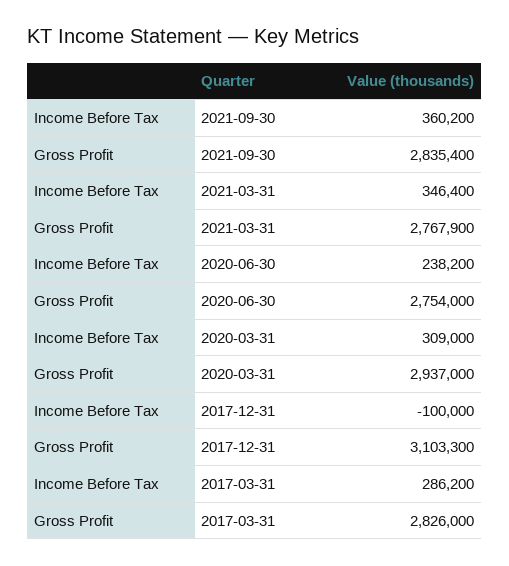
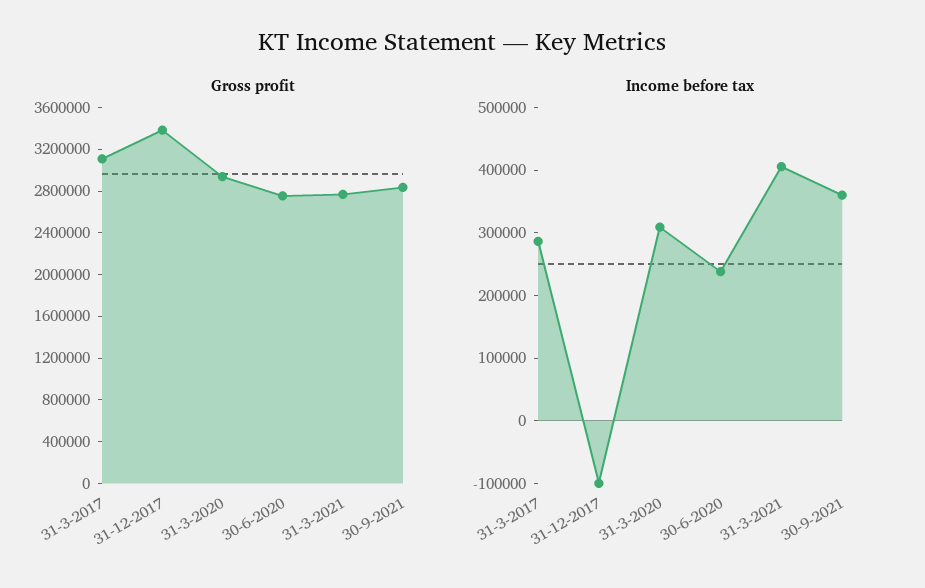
  {
    "Income Before Tax": {
      "2021-09-30": 360200,
-     "2021-03-31": 346400,
+     "2021-03-31": 400000,
      "2020-06-30": 238200,
      "2020-03-31": 309000,
      "2017-12-31": -100000,
      "2017-03-31": 286200
    },
    "Gross Profit": {
      "2021-09-30": 2835400,
      "2021-03-31": 2767900,
      "2020-06-30": 2754000,
      "2020-03-31": 2937000,
-     "2017-12-31": 3103300,
+     "2017-12-31": 3400000,
-     "2017-03-31": 2826000
+     "2017-03-31": 3100000
    }
  }

